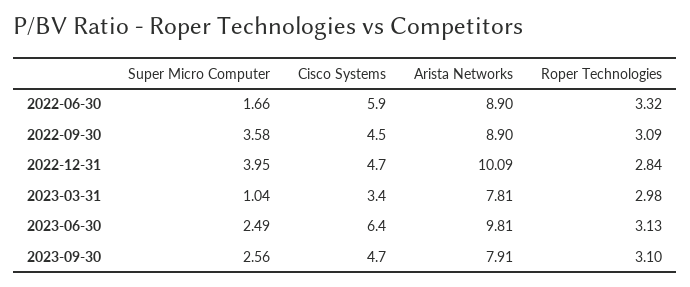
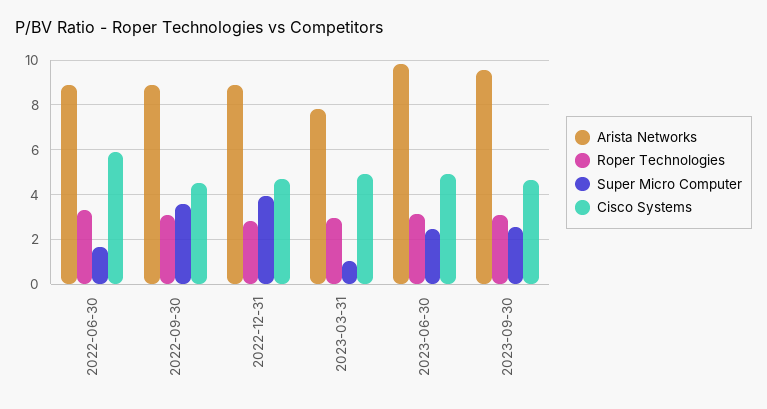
  {
    "Super Micro Computer": {
      "2022-06-30": 1.66,
      "2022-09-30": 3.58,
      "2022-12-31": 3.95,
      "2023-03-31": 1.04,
      "2023-06-30": 2.49,
      "2023-09-30": 2.56
    },
    "Cisco Systems": {
      "2022-06-30": 5.9,
      "2022-09-30": 4.5,
      "2022-12-31": 4.7,
-     "2023-03-31": 3.4,
+     "2023-03-31": 5,
-     "2023-06-30": 6.4,
+     "2023-06-30": 5,
      "2023-09-30": 4.7
    },
    "Arista Networks": {
      "2022-06-30": 8.9,
      "2022-09-30": 8.9,
-     "2022-12-31": 10.09,
+     "2022-12-31": 9,
      "2023-03-31": 7.81,
      "2023-06-30": 9.81,
-     "2023-09-30": 7.91
+     "2023-09-30": 9.5
    },
    "Roper Technologies": {
      "2022-06-30": 3.32,
      "2022-09-30": 3.09,
      "2022-12-31": 2.84,
      "2023-03-31": 2.98,
      "2023-06-30": 3.13,
      "2023-09-30": 3.1
    }
  }

